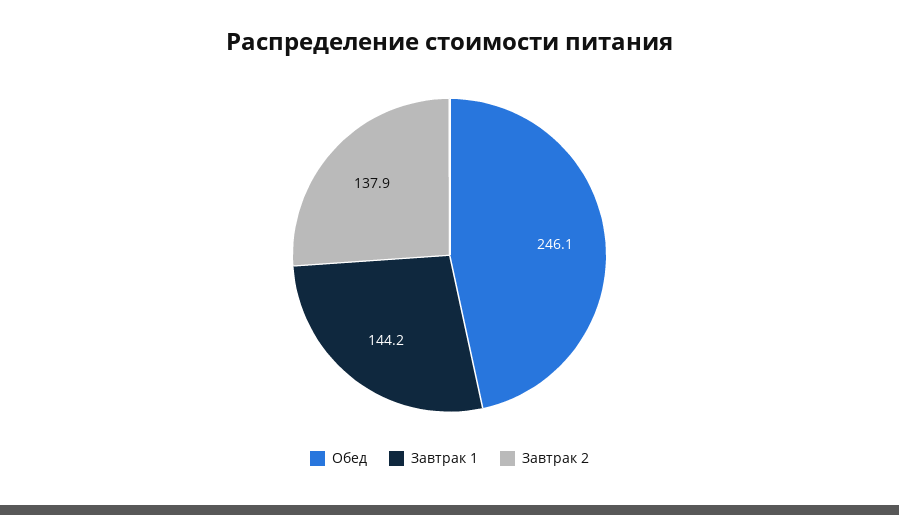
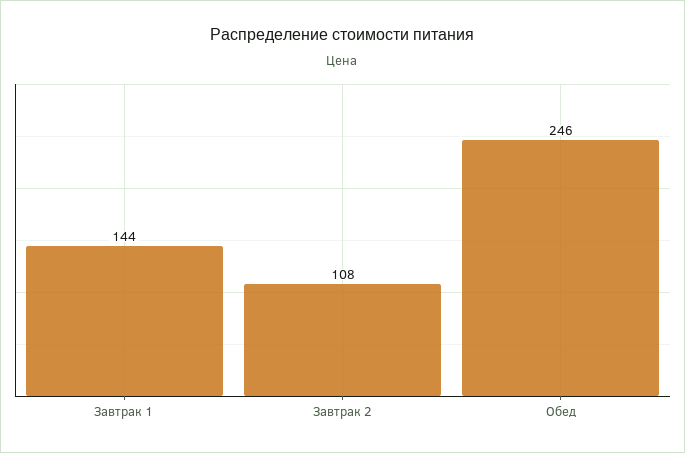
  {
    "Обед": 246.1,
    "Завтрак 1": 144.2,
-   "Завтрак 2": 137.9
+   "Завтрак 2": 108
  }

